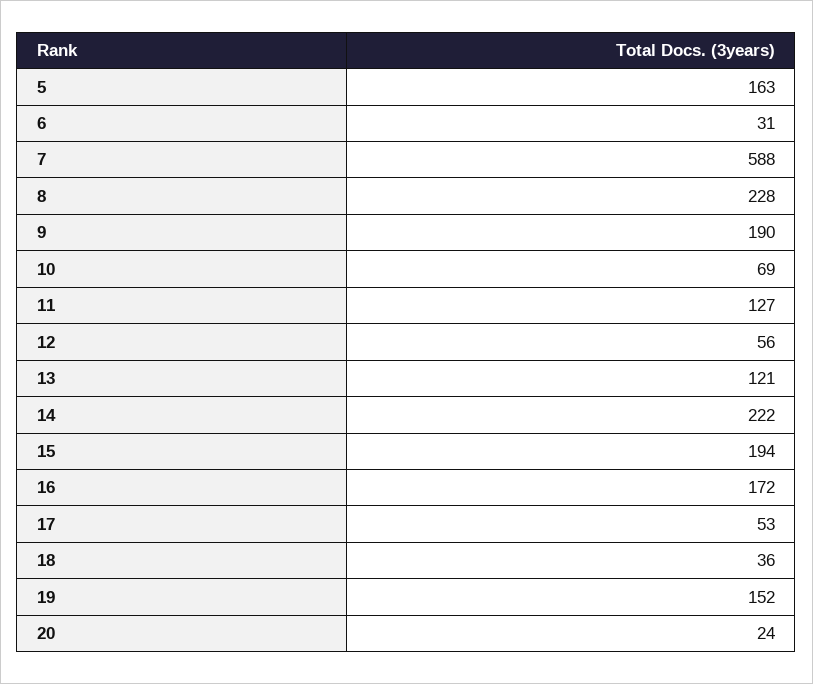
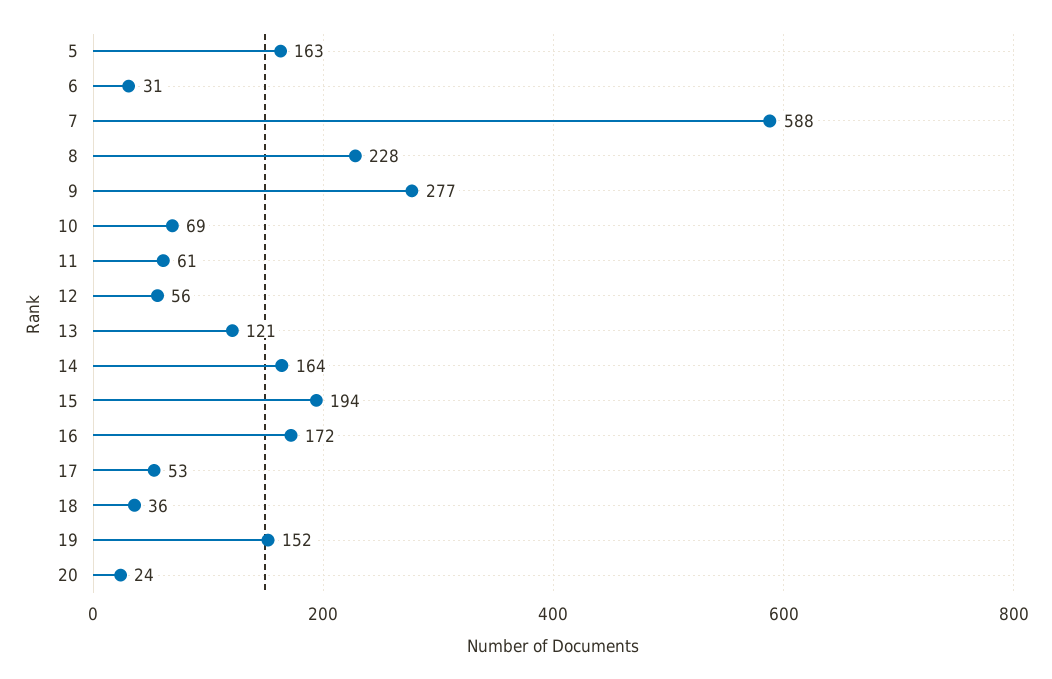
  {
    "5": 163,
    "6": 31,
    "7": 588,
    "8": 228,
-   "9": 190,
+   "9": 277,
    "10": 69,
-   "11": 127,
+   "11": 61,
    "12": 56,
    "13": 121,
-   "14": 222,
+   "14": 164,
    "15": 194,
    "16": 172,
    "17": 53,
    "18": 36,
    "19": 152,
    "20": 24
  }

